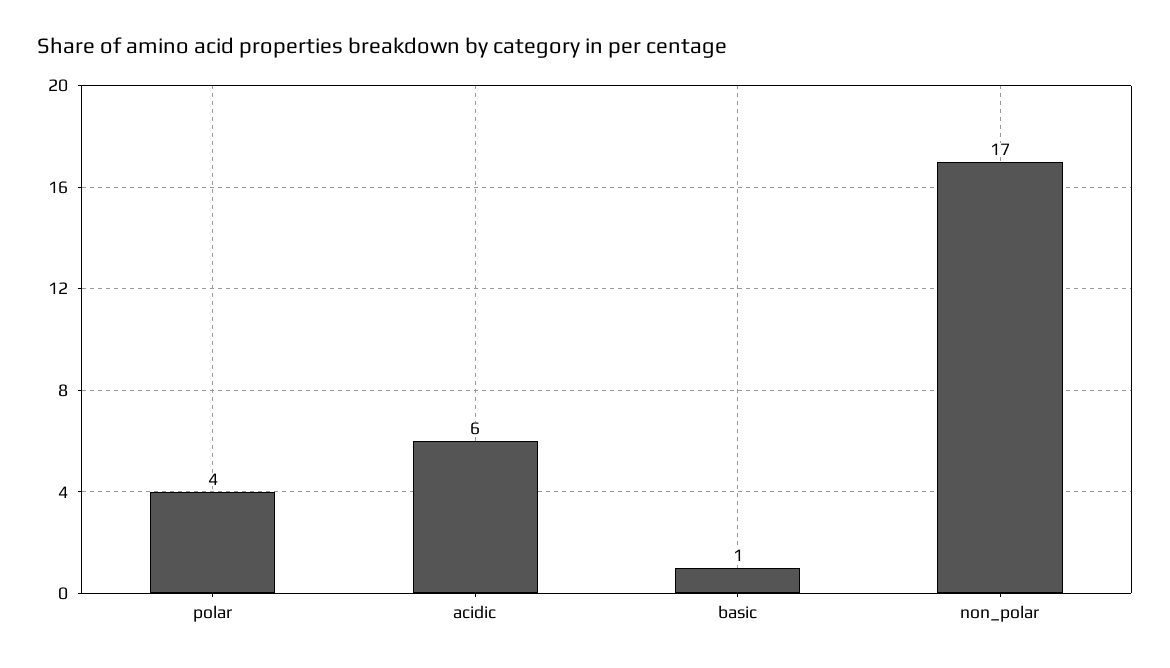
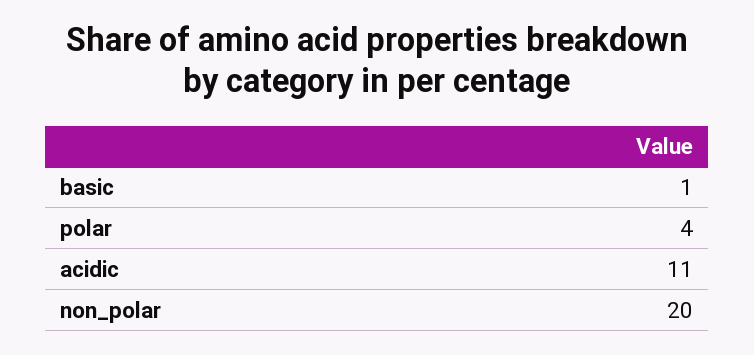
  {
    "polar": 4,
-   "acidic": 6,
+   "acidic": 11,
    "basic": 1,
-   "non_polar": 17
+   "non_polar": 20
  }

